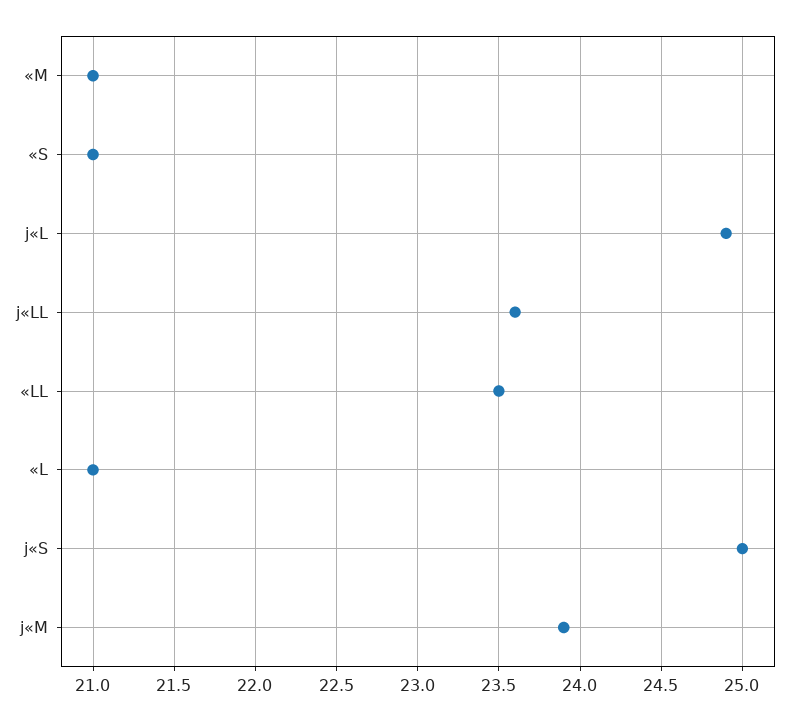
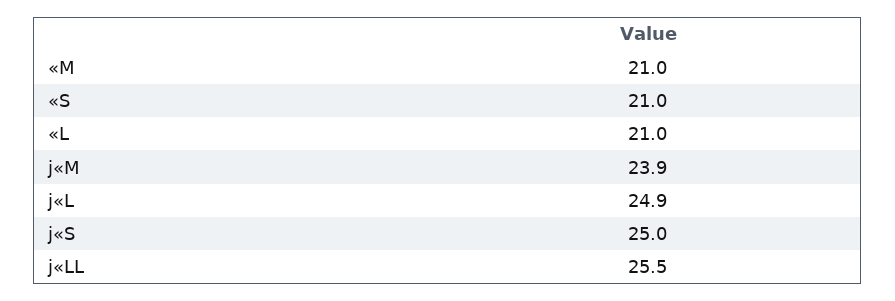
  {
    "«M": 21,
    "«S": 21,
    "j«L": 24.9,
-   "j«LL": 23.6,
+   "j«LL": 25.5,
-   "«LL": 23.5,
    "«L": 21,
    "j«S": 25,
    "j«M": 23.9
  }

